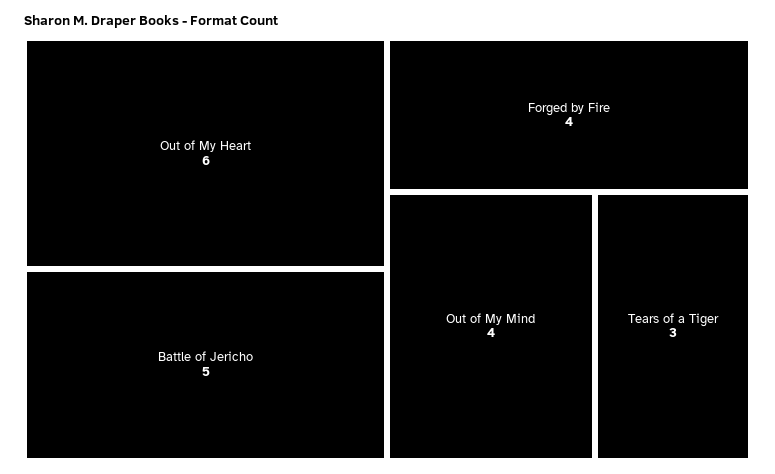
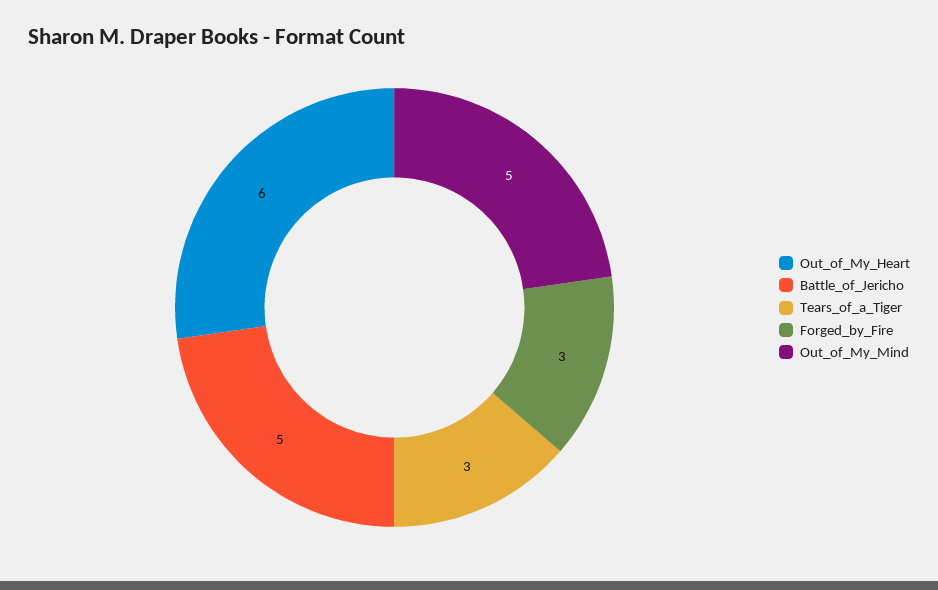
  {
    "Out of My Heart": 6,
    "Battle of Jericho": 5,
-   "Forged by Fire": 4,
+   "Forged by Fire": 3,
-   "Out of My Mind": 4,
+   "Out of My Mind": 5,
    "Tears of a Tiger": 3
  }

